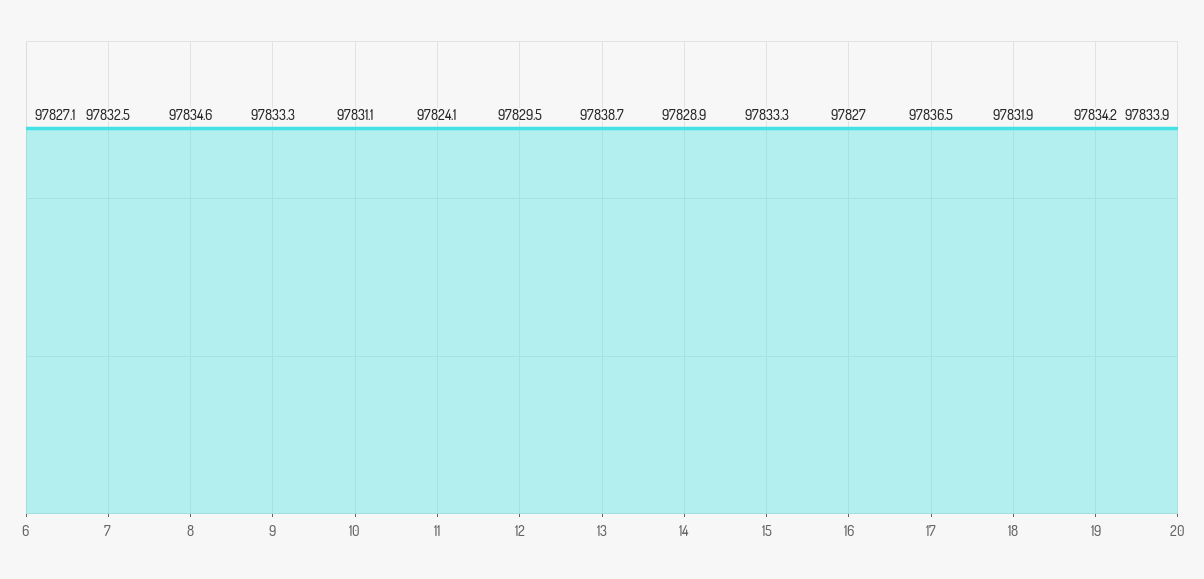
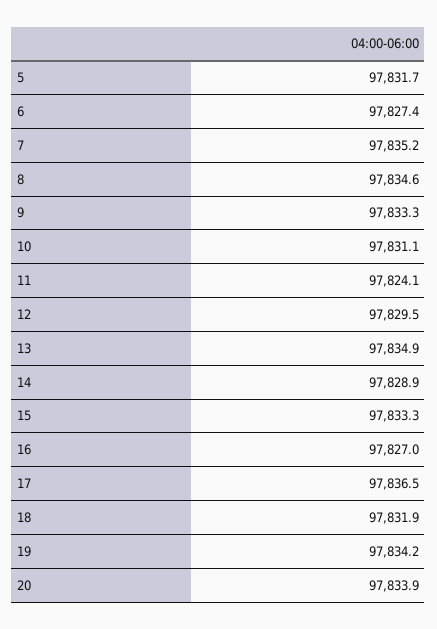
  {
-   "6": 97827.1,
+   "6": 97827.4,
-   "7": 97832.5,
+   "7": 97835.2,
    "8": 97834.6,
    "9": 97833.3,
    "10": 97831.1,
    "11": 97824.1,
    "12": 97829.5,
-   "13": 97838.7,
+   "13": 97834.9,
    "14": 97828.9,
    "15": 97833.3,
    "16": 97827,
    "17": 97836.5,
    "18": 97831.9,
    "19": 97834.2,
-   "20": 97833.9
+   "20": 97833.9,
+   "5": 97831.7
  }

